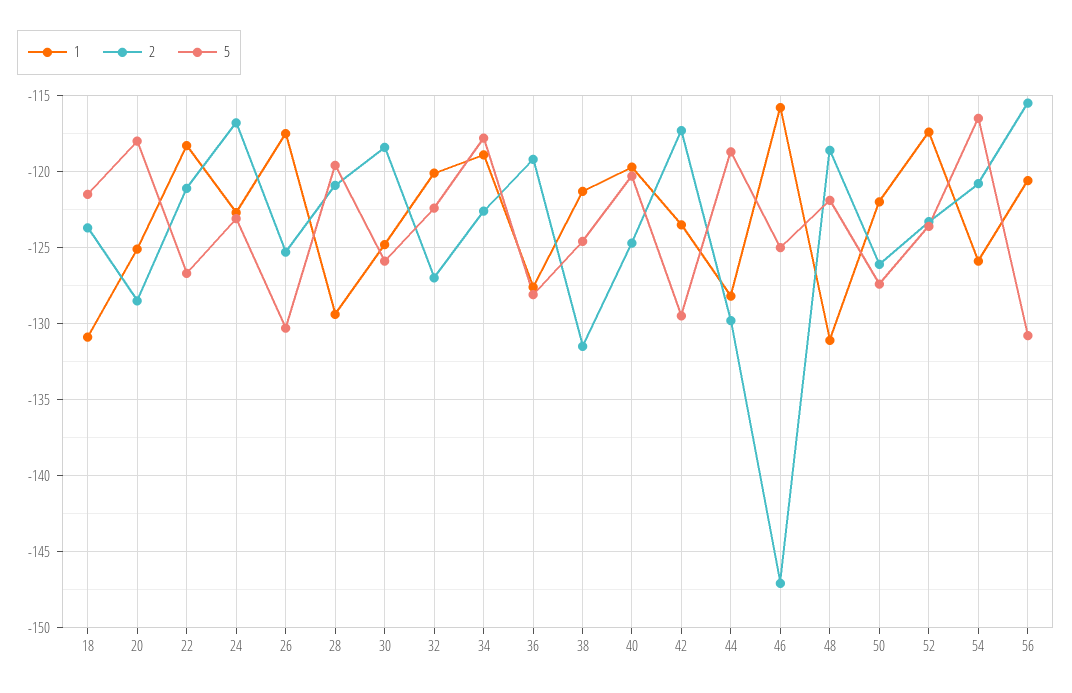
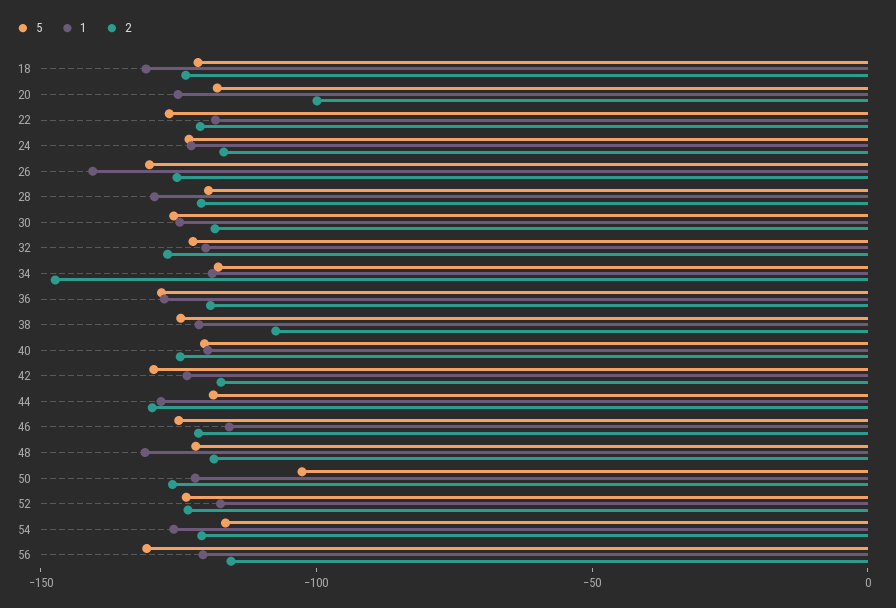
  {
    "1": {
      "18": -131,
      "20": -125,
      "22": -118.5,
      "24": -122.5,
-     "26": -117.5,
+     "26": -140,
      "28": -129.5,
      "30": -125,
      "32": -120,
      "34": -119,
      "36": -127.5,
      "38": -121.5,
      "40": -119.5,
      "42": -123.5,
      "44": -128,
      "46": -116,
      "48": -131,
      "50": -122,
      "52": -117.5,
      "54": -126,
      "56": -120.5
    },
    "2": {
      "18": -123.5,
-     "20": -128.5,
+     "20": -100,
      "22": -121,
      "24": -117,
      "26": -125.5,
      "28": -121,
      "30": -118.5,
      "32": -127,
-     "34": -122.5,
+     "34": -150,
      "36": -119,
-     "38": -131.5,
+     "38": -110,
      "40": -124.5,
      "42": -117.5,
      "44": -130,
-     "46": -147,
+     "46": -120,
      "48": -118.5,
      "50": -126,
      "52": -123.5,
      "54": -121,
      "56": -115.5
    },
    "5": {
      "18": -121.5,
      "20": -118,
      "22": -126.5,
      "24": -123,
      "26": -130.5,
      "28": -119.5,
      "30": -126,
      "32": -122.5,
      "34": -118,
      "36": -128,
      "38": -124.5,
      "40": -120.5,
      "42": -129.5,
      "44": -118.5,
      "46": -125,
      "48": -122,
-     "50": -127.5,
+     "50": -100,
      "52": -123.5,
      "54": -116.5,
      "56": -131
    }
  }

